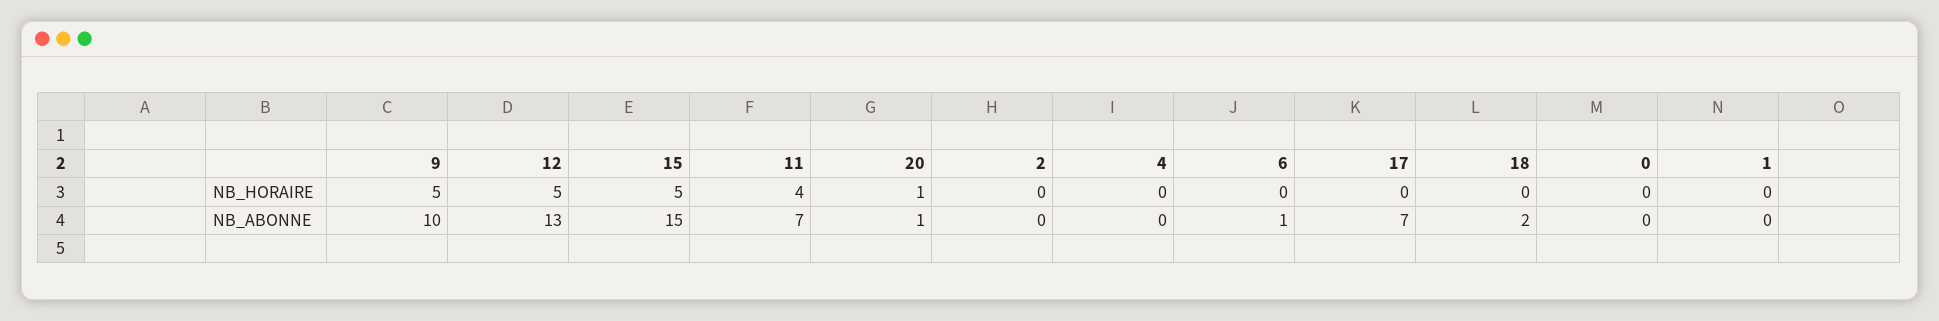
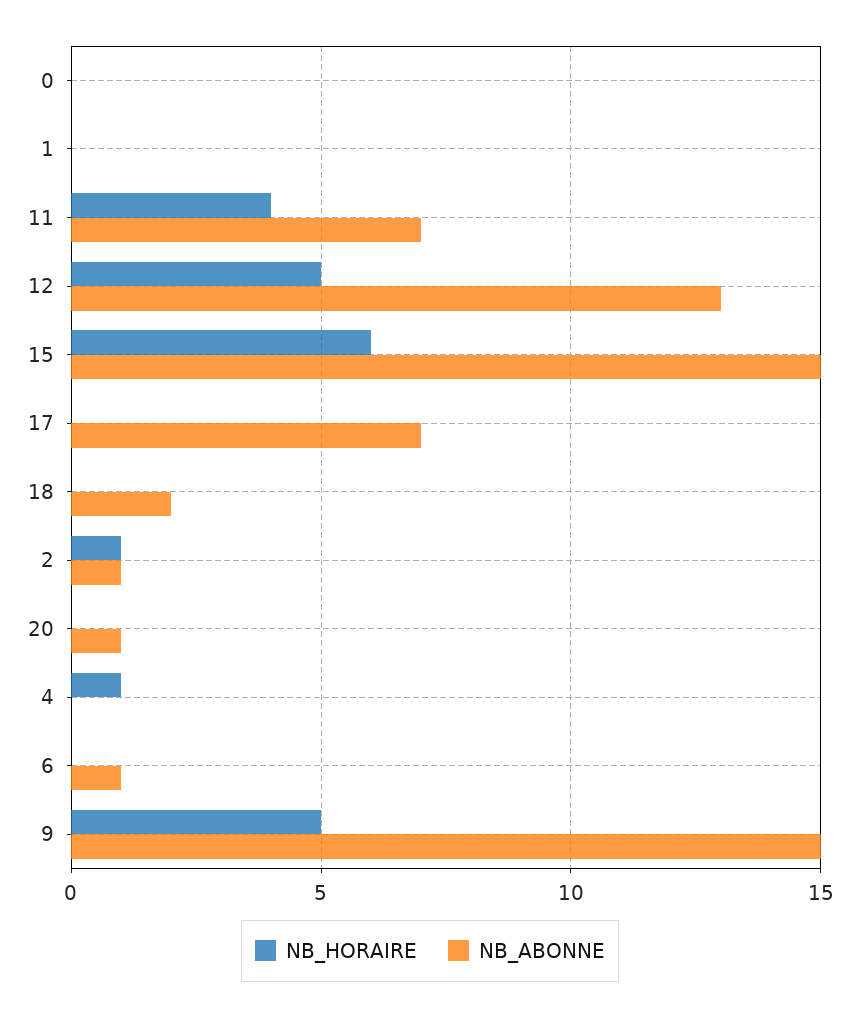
  {
    "NB_HORAIRE": {
      "9": 5,
      "12": 5,
-     "15": 5,
+     "15": 6,
      "11": 4,
-     "20": 1,
+     "20": 0,
-     "2": 0,
+     "2": 1,
-     "4": 0,
+     "4": 1,
      "6": 0,
      "17": 0,
      "18": 0,
      "0": 0,
      "1": 0
    },
    "NB_ABONNE": {
-     "9": 10,
+     "9": 15,
      "12": 13,
      "15": 15,
      "11": 7,
      "20": 1,
-     "2": 0,
+     "2": 1,
      "4": 0,
      "6": 1,
      "17": 7,
      "18": 2,
      "0": 0,
      "1": 0
    }
  }

